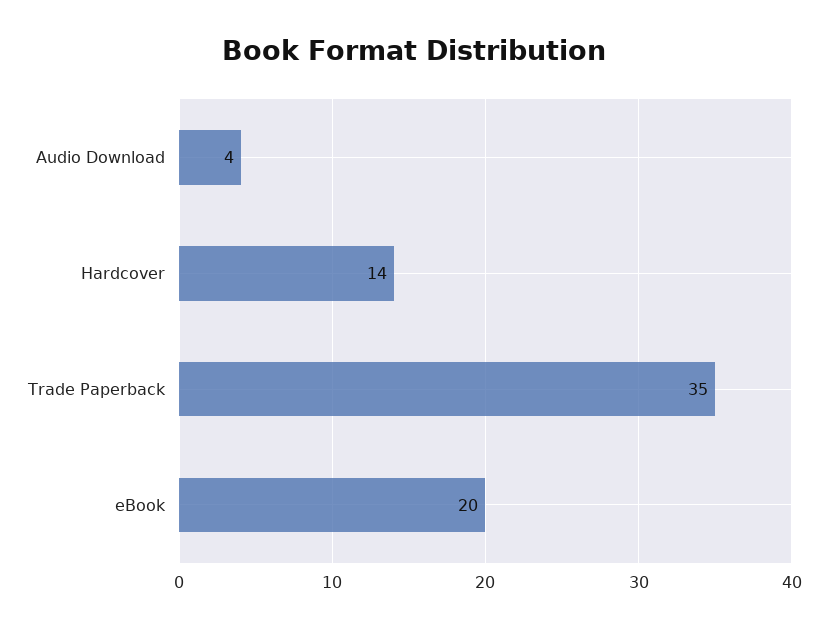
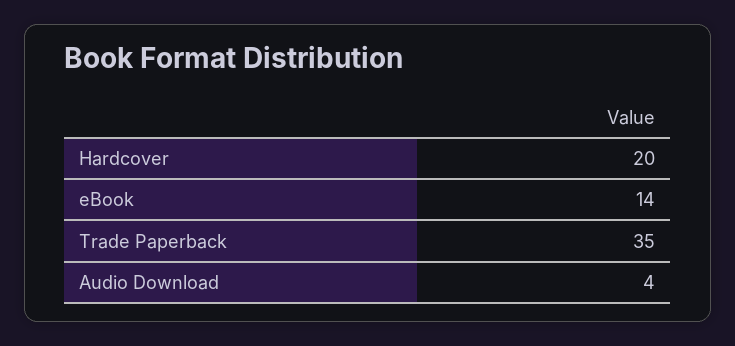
  {
    "Audio Download": 4,
-   "Hardcover": 14,
+   "Hardcover": 20,
    "Trade Paperback": 35,
-   "eBook": 20
+   "eBook": 14
  }

